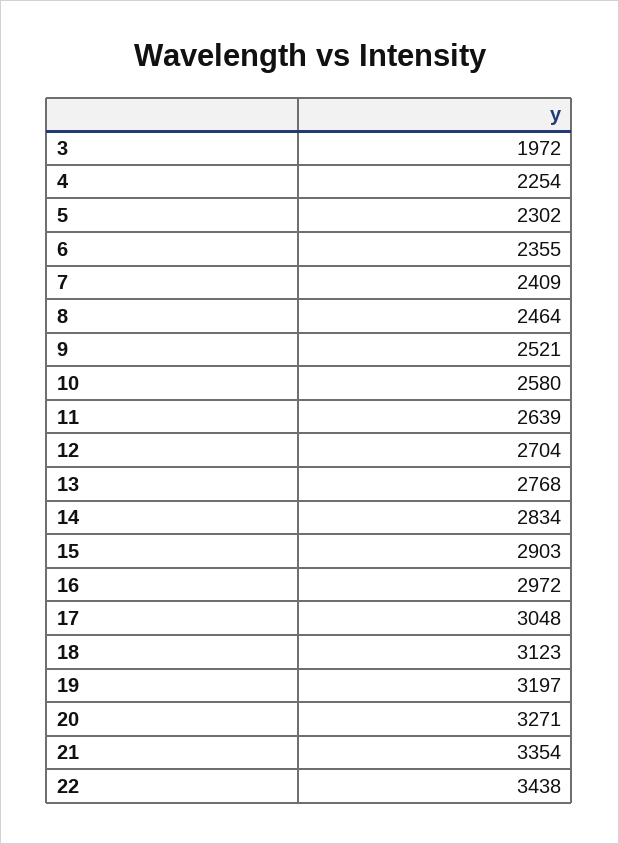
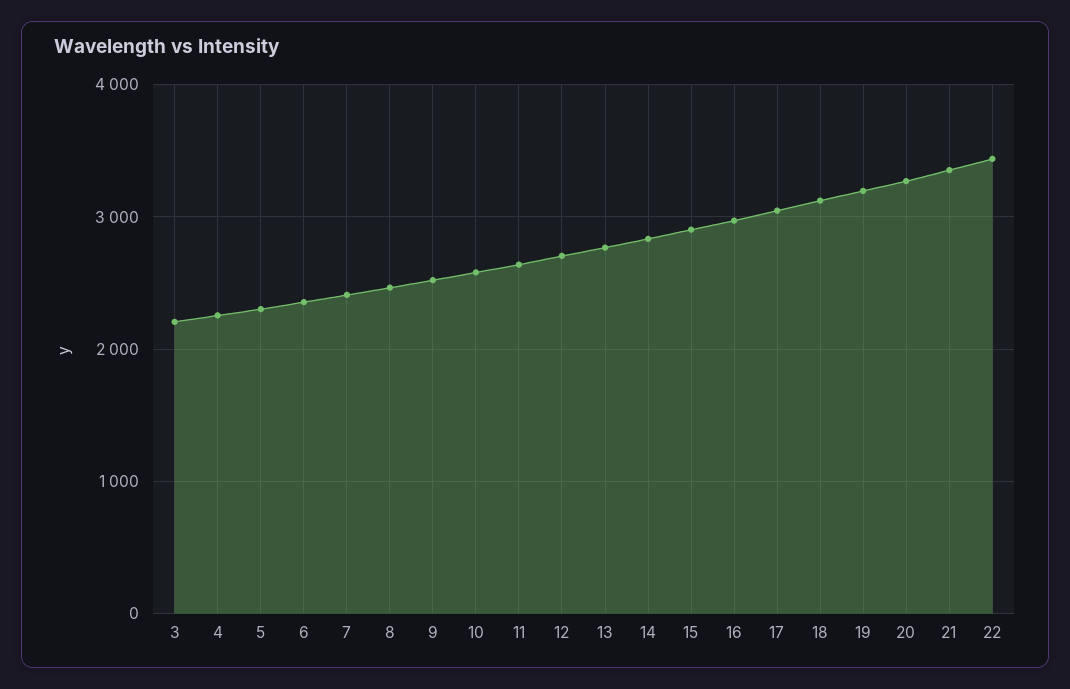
  {
-   "3": 1972,
+   "3": 2200,
    "4": 2254,
    "5": 2302,
    "6": 2355,
    "7": 2409,
    "8": 2464,
    "9": 2521,
    "10": 2580,
    "11": 2639,
    "12": 2704,
    "13": 2768,
    "14": 2834,
    "15": 2903,
    "16": 2972,
    "17": 3048,
    "18": 3123,
    "19": 3197,
    "20": 3271,
    "21": 3354,
    "22": 3438
  }

